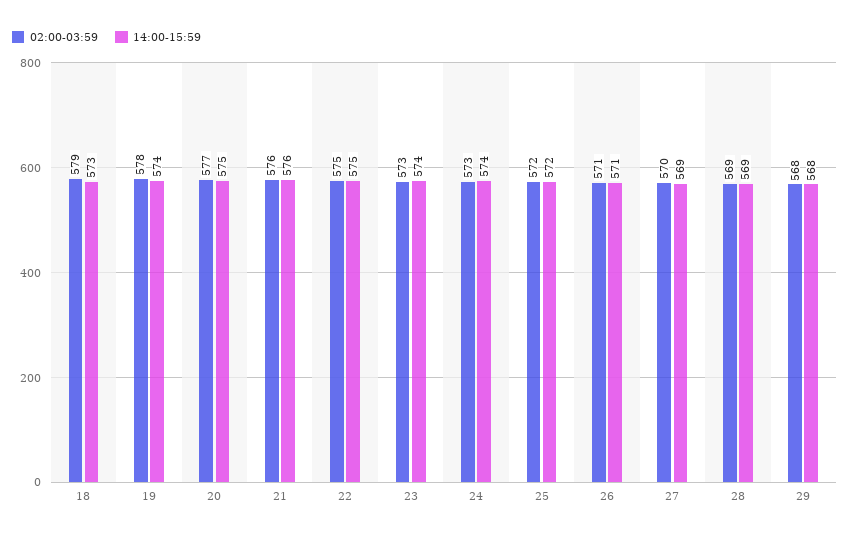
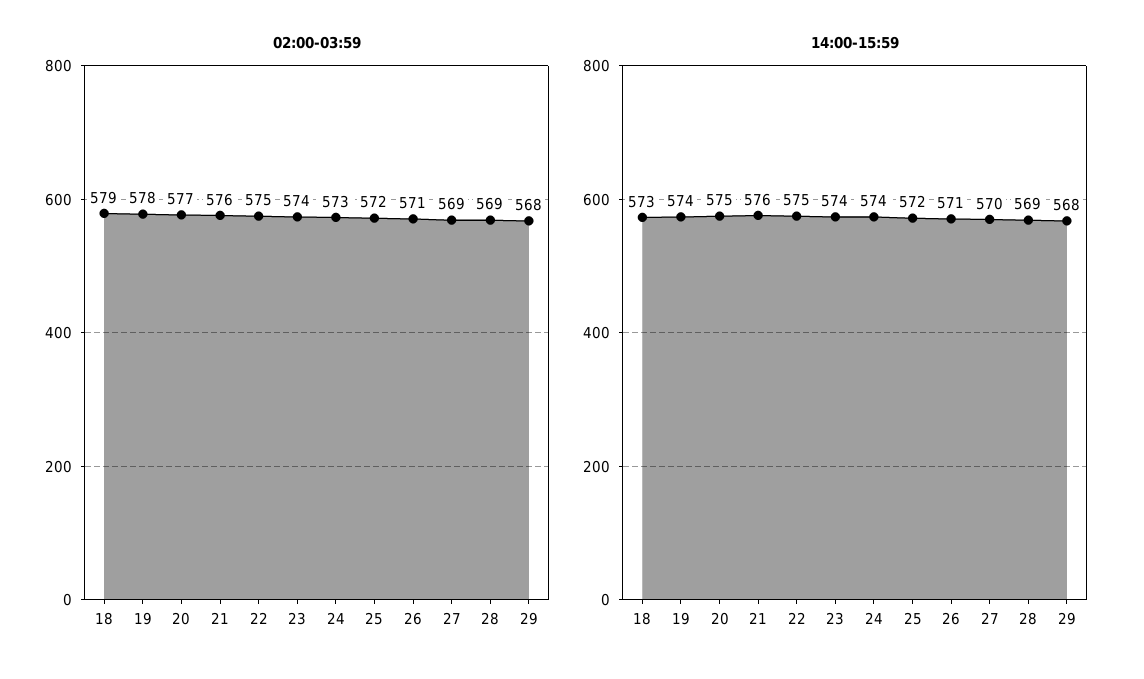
  {
    "02:00-03:59": {
      "18": 579,
      "19": 578,
      "20": 577,
      "21": 576,
      "22": 575,
-     "23": 573,
+     "23": 574,
      "24": 573,
      "25": 572,
      "26": 571,
-     "27": 570,
+     "27": 569,
      "28": 569,
      "29": 568
    },
    "14:00-15:59": {
      "18": 573,
      "19": 574,
      "20": 575,
      "21": 576,
      "22": 575,
      "23": 574,
      "24": 574,
      "25": 572,
      "26": 571,
-     "27": 569,
+     "27": 570,
      "28": 569,
      "29": 568
    }
  }

